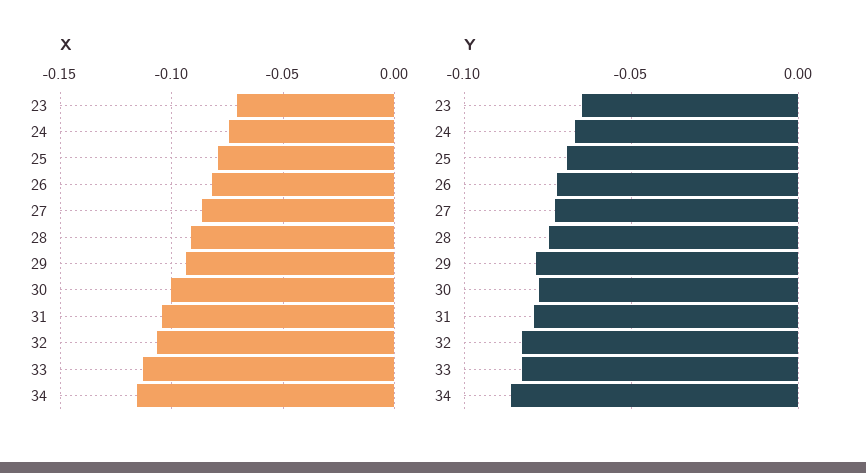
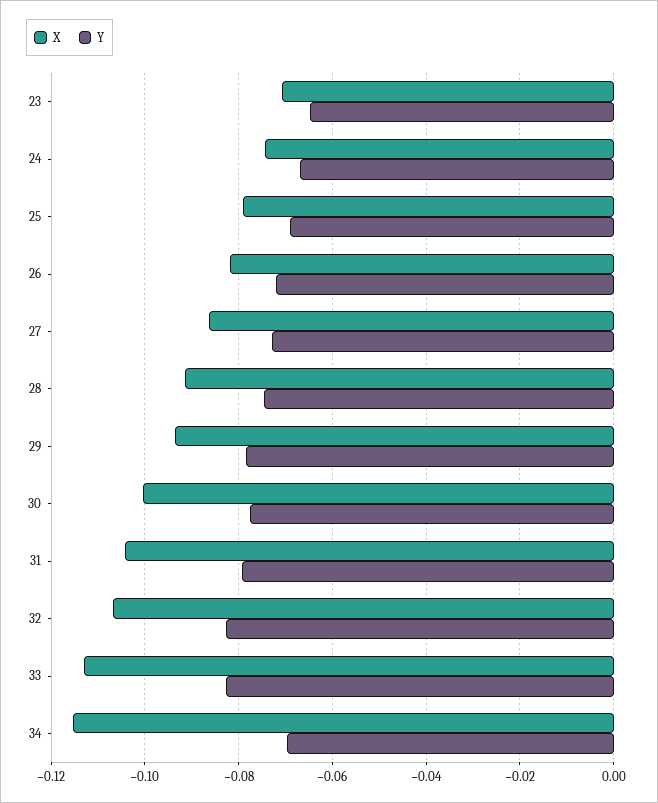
  {
    "X": {
      "23": -0.07,
      "24": -0.074,
      "25": -0.08,
      "26": -0.082,
      "27": -0.086,
      "28": -0.092,
      "29": -0.094,
      "30": -0.1,
      "31": -0.104,
      "32": -0.106,
      "33": -0.114,
      "34": -0.116
    },
    "Y": {
      "23": -0.064,
      "24": -0.066,
      "25": -0.07,
      "26": -0.072,
      "27": -0.072,
      "28": -0.074,
      "29": -0.078,
      "30": -0.078,
      "31": -0.08,
      "32": -0.082,
      "33": -0.082,
-     "34": -0.085
+     "34": -0.07
    }
  }

